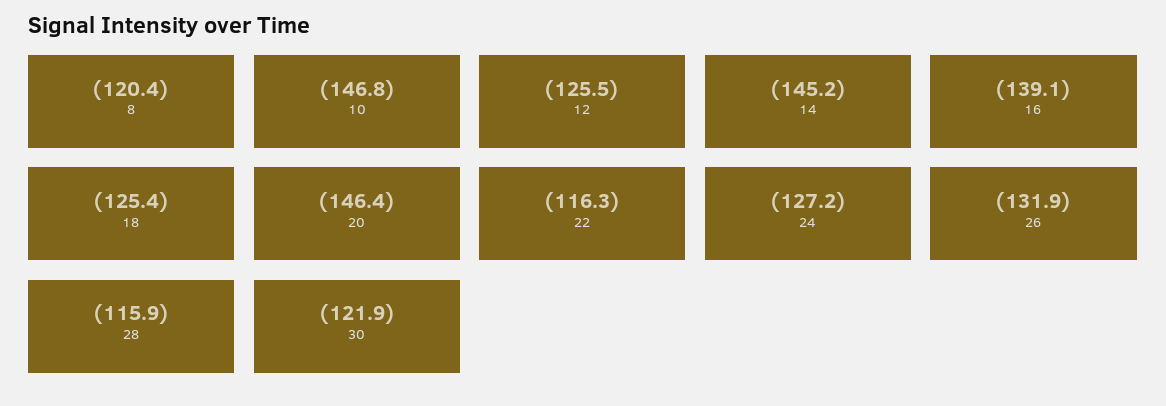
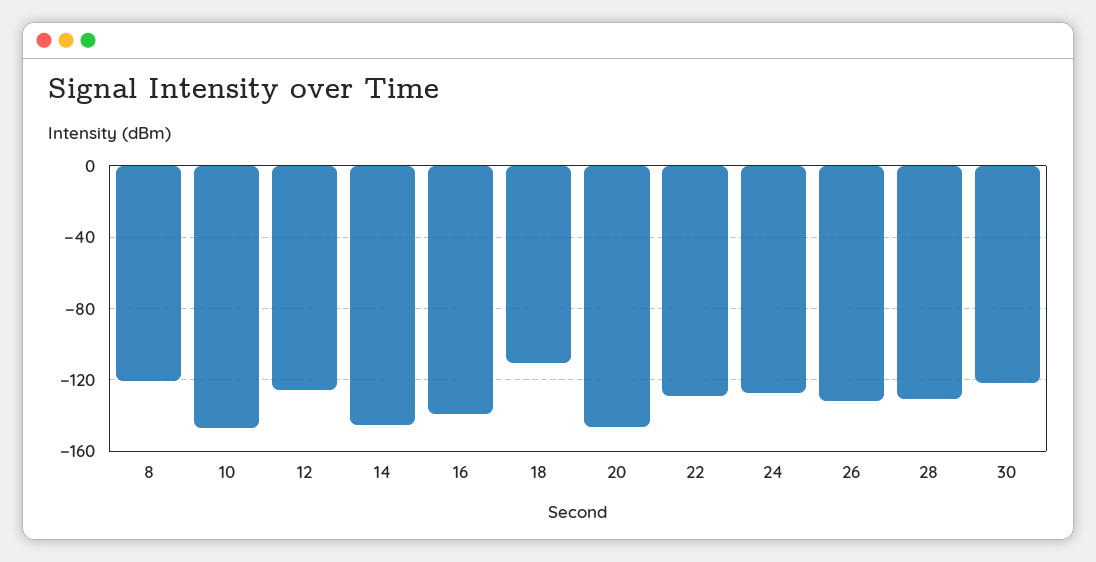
  {
    "8": -120.4,
    "10": -146.8,
    "12": -125.5,
    "14": -145.2,
    "16": -139.1,
-   "18": -125.4,
+   "18": -110,
    "20": -146.4,
-   "22": -116.3,
+   "22": -130,
    "24": -127.2,
    "26": -131.9,
-   "28": -115.9,
+   "28": -130,
    "30": -121.9
  }

